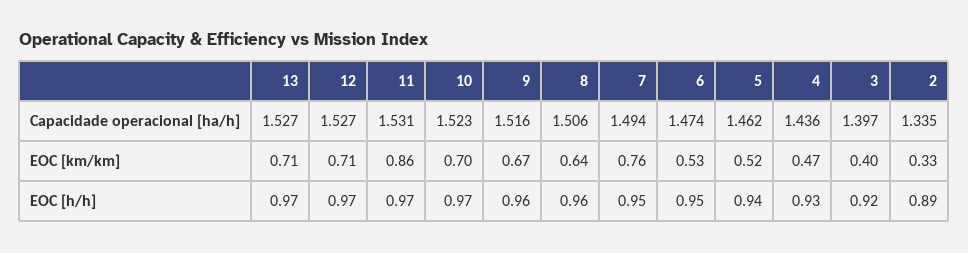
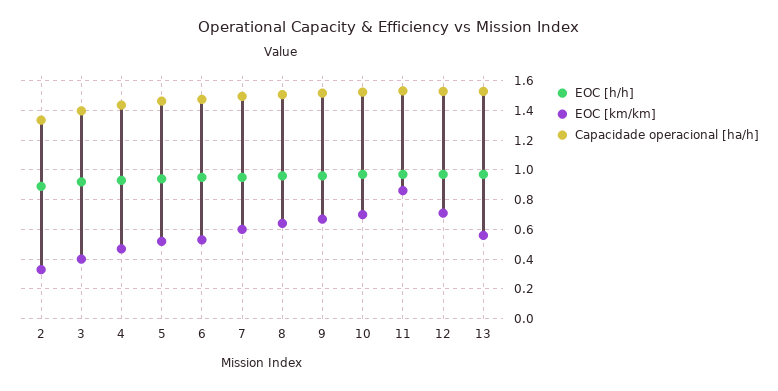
  {
    "Capacidade operacional [ha/h]": {
      "13": 1.527,
      "12": 1.527,
      "11": 1.531,
      "10": 1.523,
      "9": 1.516,
      "8": 1.506,
      "7": 1.494,
      "6": 1.474,
      "5": 1.462,
      "4": 1.436,
      "3": 1.397,
      "2": 1.335
    },
    "EOC [km/km]": {
-     "13": 0.71,
+     "13": 0.55,
      "12": 0.71,
      "11": 0.86,
      "10": 0.7,
      "9": 0.67,
      "8": 0.64,
-     "7": 0.76,
+     "7": 0.6,
      "6": 0.53,
      "5": 0.52,
      "4": 0.47,
      "3": 0.4,
      "2": 0.33
    },
    "EOC [h/h]": {
      "13": 0.97,
      "12": 0.97,
      "11": 0.97,
      "10": 0.97,
      "9": 0.96,
      "8": 0.96,
      "7": 0.95,
      "6": 0.95,
      "5": 0.94,
      "4": 0.93,
      "3": 0.92,
      "2": 0.89
    }
  }

